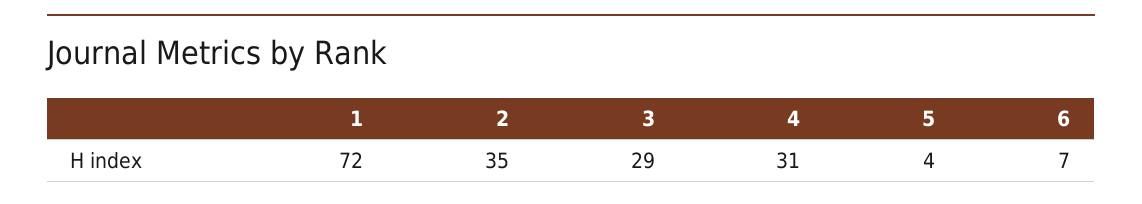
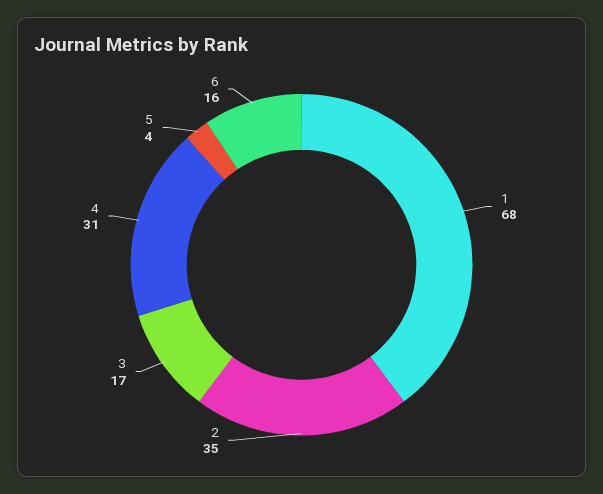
  {
-   "1": 72,
+   "1": 68,
    "2": 35,
-   "3": 29,
+   "3": 17,
    "4": 31,
    "5": 4,
-   "6": 7
+   "6": 16
  }

